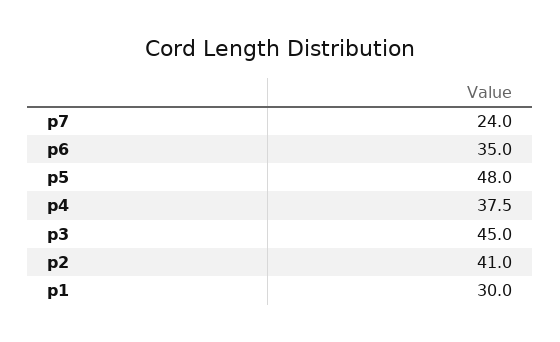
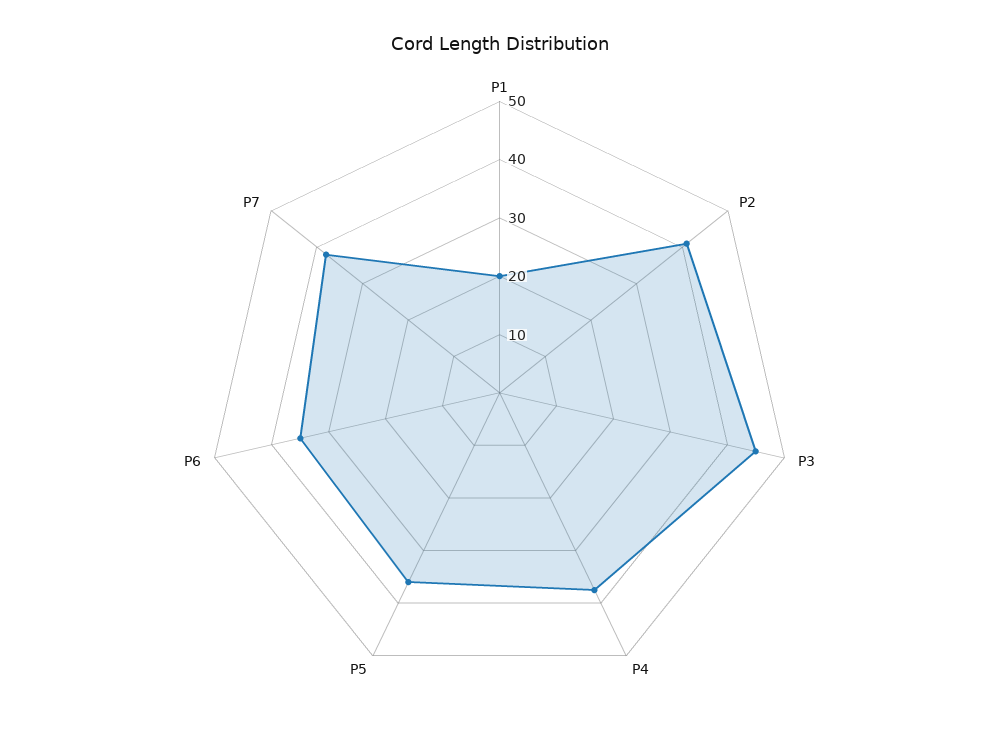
  {
-   "p7": 24,
+   "p7": 38,
    "p6": 35,
-   "p5": 48,
+   "p5": 36,
    "p4": 37.5,
    "p3": 45,
    "p2": 41,
-   "p1": 30
+   "p1": 20
  }

